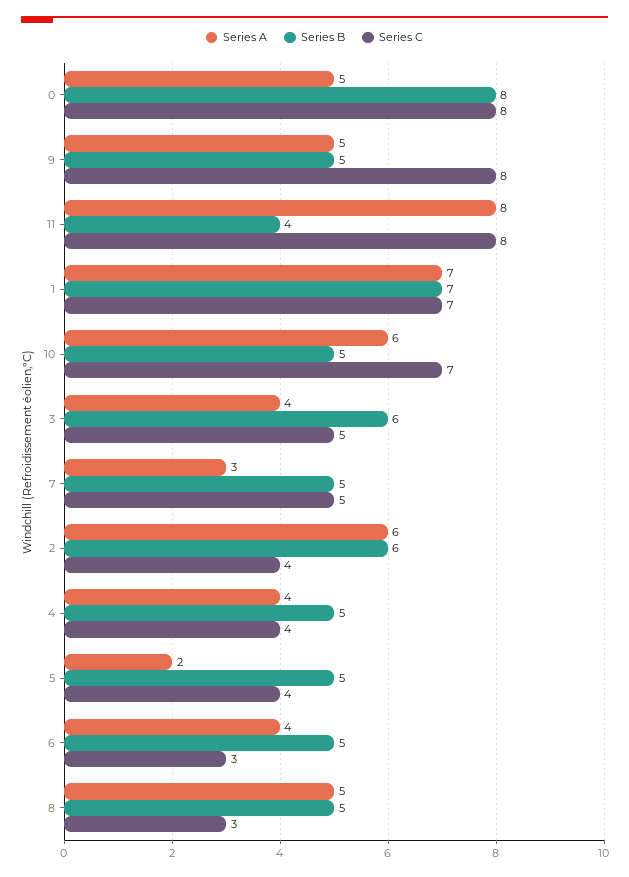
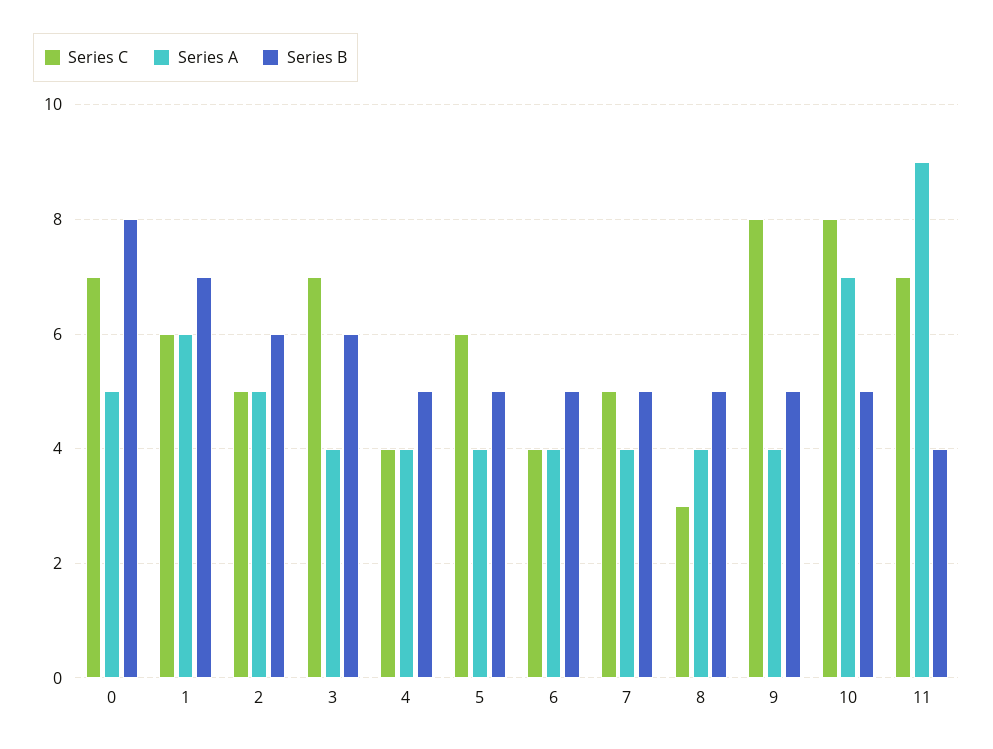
  {
    "Series A": {
      "0": 5,
-     "9": 5,
+     "9": 4,
-     "11": 8,
+     "11": 9,
-     "1": 7,
+     "1": 6,
-     "10": 6,
+     "10": 7,
      "3": 4,
-     "7": 3,
+     "7": 4,
-     "2": 6,
+     "2": 5,
      "4": 4,
-     "5": 2,
+     "5": 4,
      "6": 4,
-     "8": 5
+     "8": 4
    },
    "Series B": {
      "0": 8,
      "9": 5,
      "11": 4,
      "1": 7,
      "10": 5,
      "3": 6,
      "7": 5,
      "2": 6,
      "4": 5,
      "5": 5,
      "6": 5,
      "8": 5
    },
    "Series C": {
-     "0": 8,
+     "0": 7,
      "9": 8,
-     "11": 8,
+     "11": 7,
-     "1": 7,
+     "1": 6,
-     "10": 7,
+     "10": 8,
-     "3": 5,
+     "3": 7,
      "7": 5,
-     "2": 4,
+     "2": 5,
      "4": 4,
-     "5": 4,
+     "5": 6,
-     "6": 3,
+     "6": 4,
      "8": 3
    }
  }

